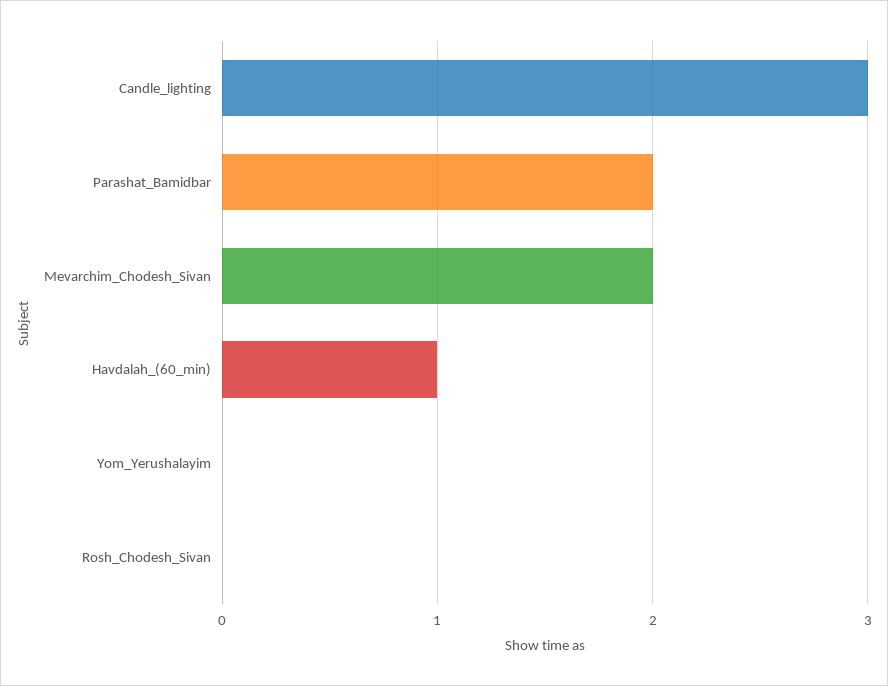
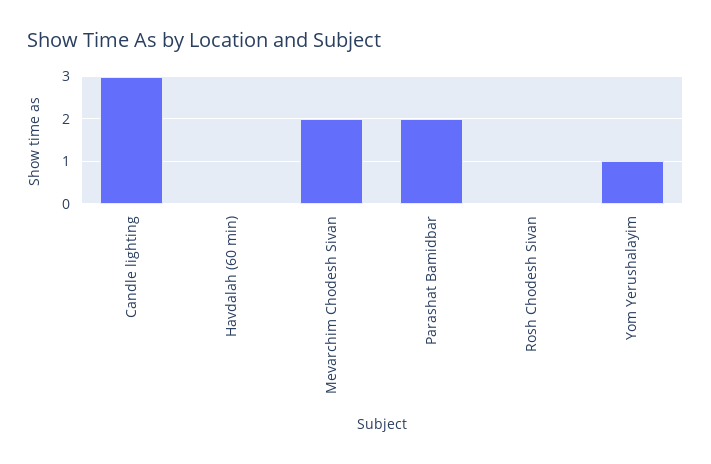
  {
    "Candle_lighting": 3,
    "Parashat_Bamidbar": 2,
    "Mevarchim_Chodesh_Sivan": 2,
-   "Havdalah_(60_min)": 1,
+   "Havdalah_(60_min)": 0,
-   "Yom_Yerushalayim": 0,
+   "Yom_Yerushalayim": 1,
    "Rosh_Chodesh_Sivan": 0
  }

